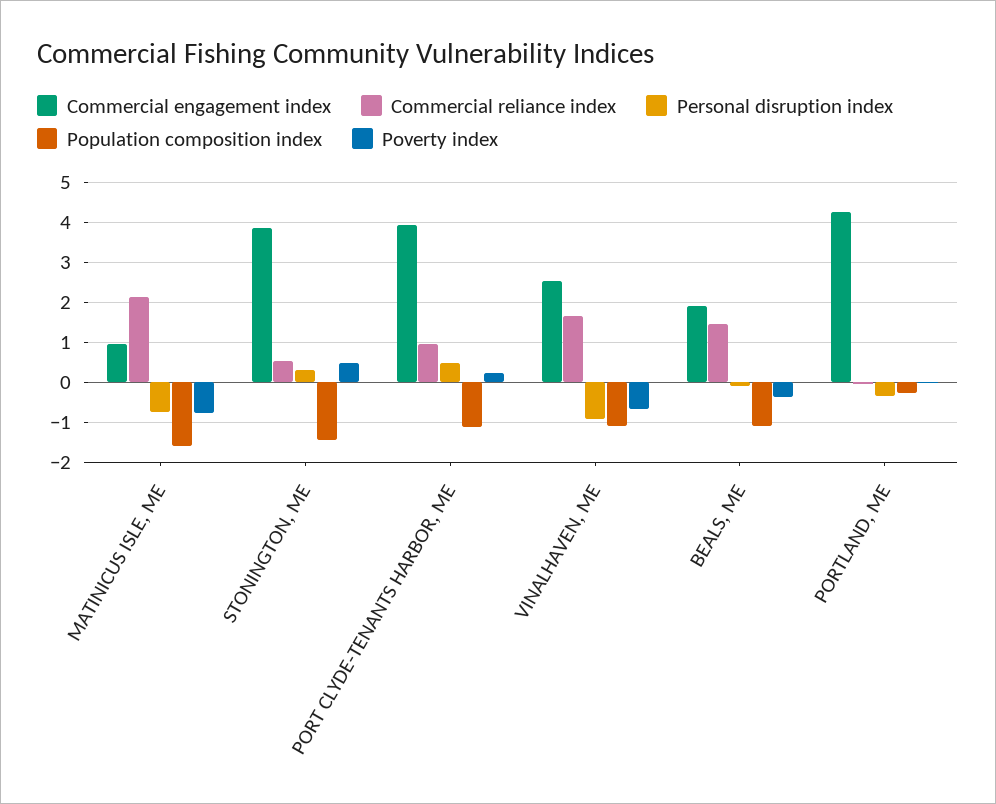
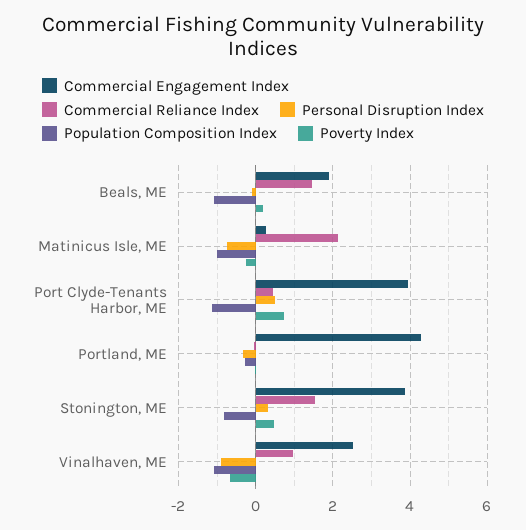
  {
    "Commercial engagement index": {
-     "MATINICUS ISLE, ME": 1,
+     "MATINICUS ISLE, ME": 0.2,
      "STONINGTON, ME": 3.8,
      "PORT CLYDE-TENANTS HARBOR, ME": 4,
      "VINALHAVEN, ME": 2.6,
      "BEALS, ME": 2,
      "PORTLAND, ME": 4.2
    },
    "Commercial reliance index": {
      "MATINICUS ISLE, ME": 2.2,
-     "STONINGTON, ME": 0.6,
+     "STONINGTON, ME": 1.6,
-     "PORT CLYDE-TENANTS HARBOR, ME": 1,
+     "PORT CLYDE-TENANTS HARBOR, ME": 0.4,
-     "VINALHAVEN, ME": 1.6,
+     "VINALHAVEN, ME": 1,
      "BEALS, ME": 1.4,
      "PORTLAND, ME": 0
    },
    "Personal disruption index": {
      "MATINICUS ISLE, ME": -0.8,
      "STONINGTON, ME": 0.4,
      "PORT CLYDE-TENANTS HARBOR, ME": 0.4,
      "VINALHAVEN, ME": -1,
      "BEALS, ME": 0,
      "PORTLAND, ME": -0.4
    },
    "Population composition index": {
-     "MATINICUS ISLE, ME": -1.6,
+     "MATINICUS ISLE, ME": -1,
-     "STONINGTON, ME": -1.4,
+     "STONINGTON, ME": -0.8,
      "PORT CLYDE-TENANTS HARBOR, ME": -1.2,
      "VINALHAVEN, ME": -1,
      "BEALS, ME": -1,
      "PORTLAND, ME": -0.2
    },
    "Poverty index": {
-     "MATINICUS ISLE, ME": -0.8,
+     "MATINICUS ISLE, ME": -0.2,
      "STONINGTON, ME": 0.4,
-     "PORT CLYDE-TENANTS HARBOR, ME": 0.2,
+     "PORT CLYDE-TENANTS HARBOR, ME": 0.8,
      "VINALHAVEN, ME": -0.6,
-     "BEALS, ME": -0.4,
+     "BEALS, ME": 0.2,
      "PORTLAND, ME": 0
    }
  }

